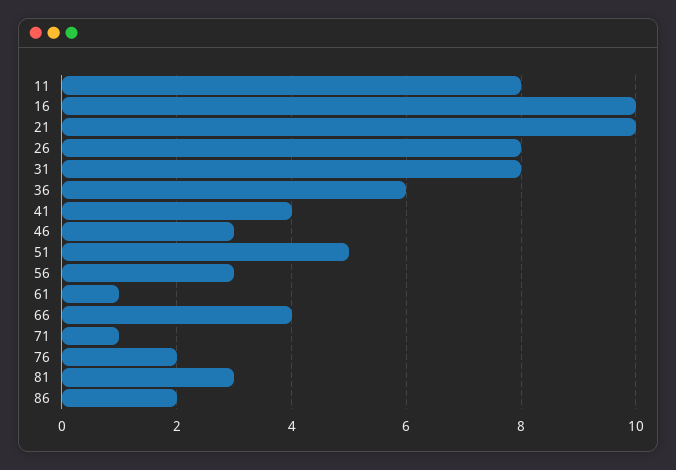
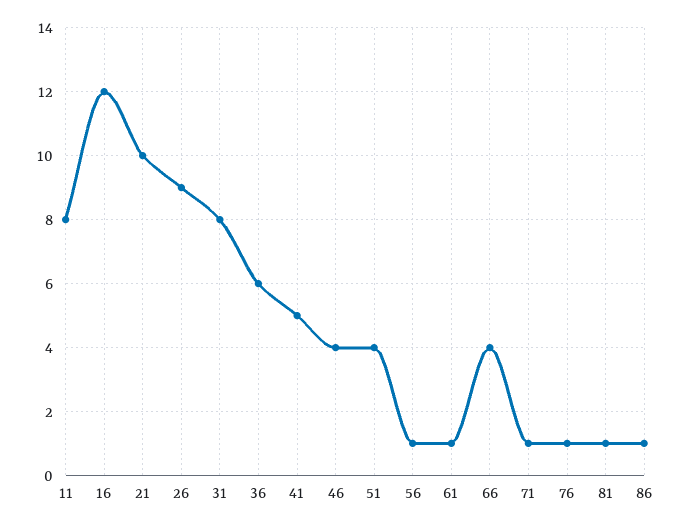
  {
    "11": 8,
-   "16": 10,
+   "16": 12,
    "21": 10,
-   "26": 8,
+   "26": 9,
    "31": 8,
    "36": 6,
-   "41": 4,
+   "41": 5,
-   "46": 3,
+   "46": 4,
-   "51": 5,
+   "51": 4,
-   "56": 3,
+   "56": 1,
    "61": 1,
    "66": 4,
    "71": 1,
-   "76": 2,
+   "76": 1,
-   "81": 3,
+   "81": 1,
-   "86": 2
+   "86": 1
  }

